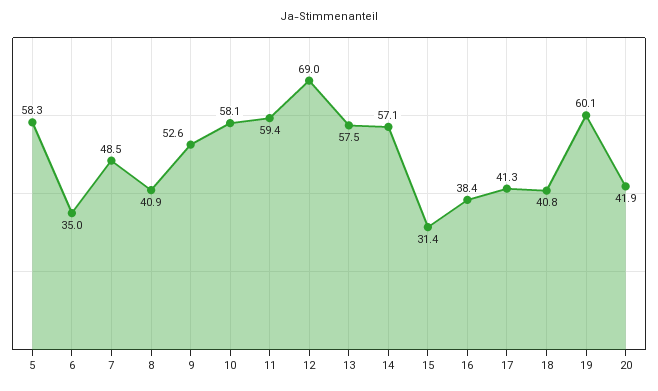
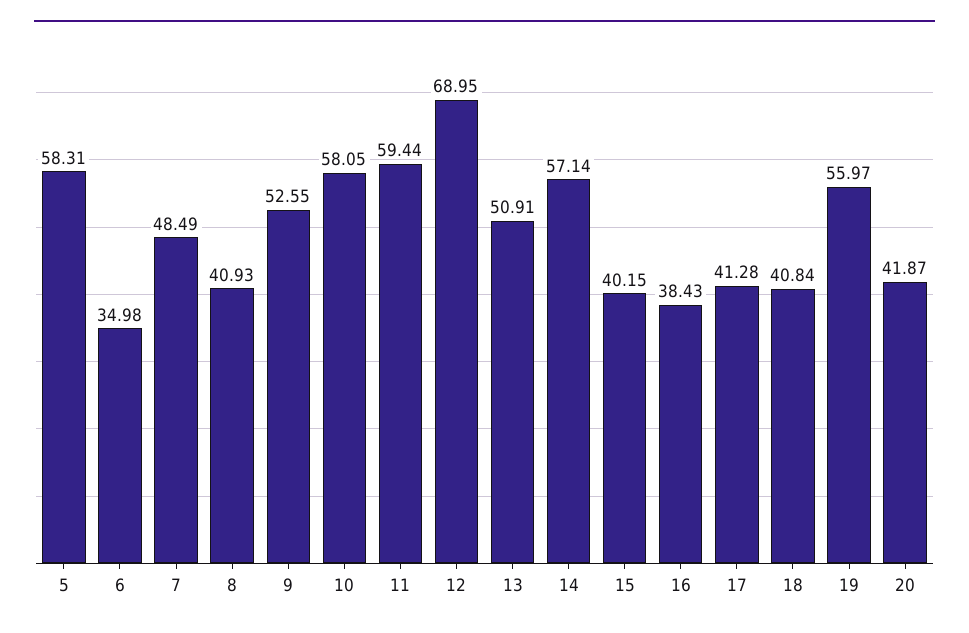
  {
    "5": 58.31,
    "6": 34.98,
    "7": 48.49,
    "8": 40.93,
    "9": 52.55,
    "10": 58.05,
    "11": 59.44,
    "12": 68.95,
-   "13": 57.5,
+   "13": 50.91,
    "14": 57.14,
-   "15": 31.4,
+   "15": 40.15,
    "16": 38.43,
    "17": 41.28,
    "18": 40.84,
-   "19": 60.1,
+   "19": 55.97,
    "20": 41.87
  }

